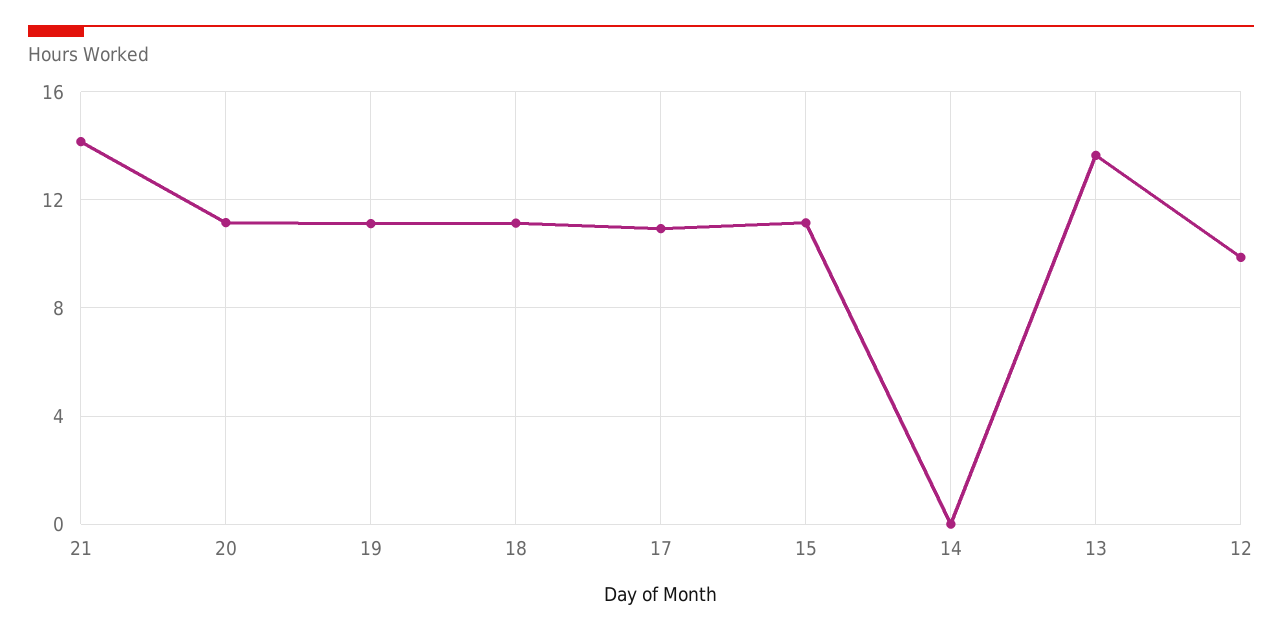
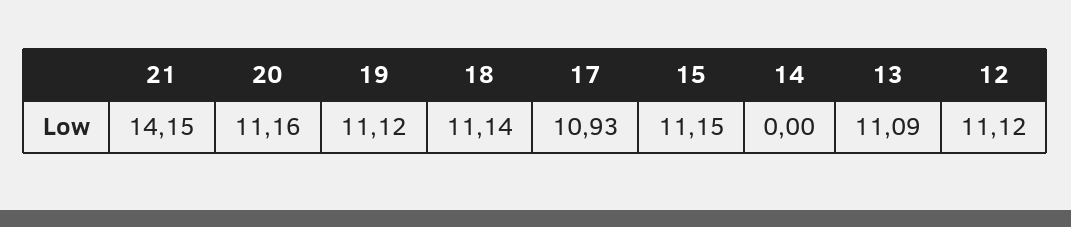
  {
    "21": 14.15,
    "20": 11.16,
    "19": 11.12,
    "18": 11.14,
    "17": 10.93,
    "15": 11.15,
    "14": 0,
-   "13": 13.5,
+   "13": 11.09,
-   "12": 10
+   "12": 11.12
  }

